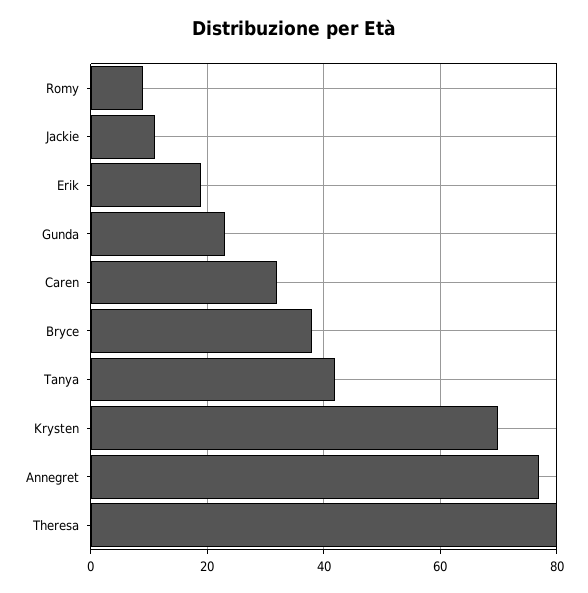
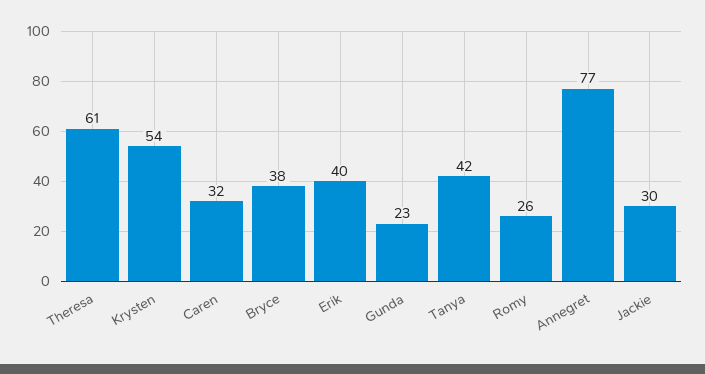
  {
-   "Romy": 10,
+   "Romy": 26,
-   "Jackie": 10,
+   "Jackie": 30,
-   "Erik": 20,
+   "Erik": 40,
    "Gunda": 23,
    "Caren": 32,
    "Bryce": 38,
    "Tanya": 42,
-   "Krysten": 70,
+   "Krysten": 54,
    "Annegret": 77,
-   "Theresa": 80
+   "Theresa": 61
  }

